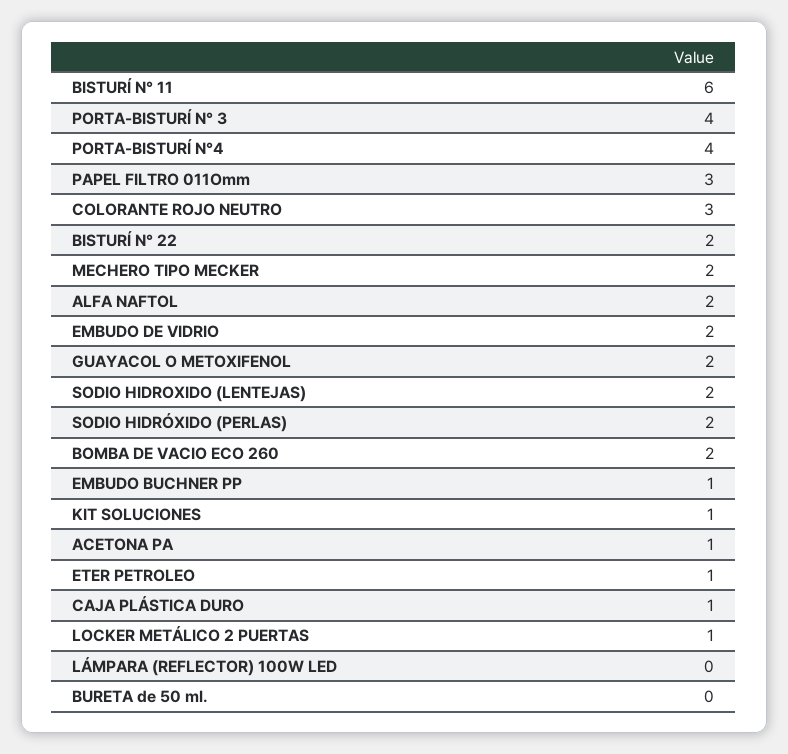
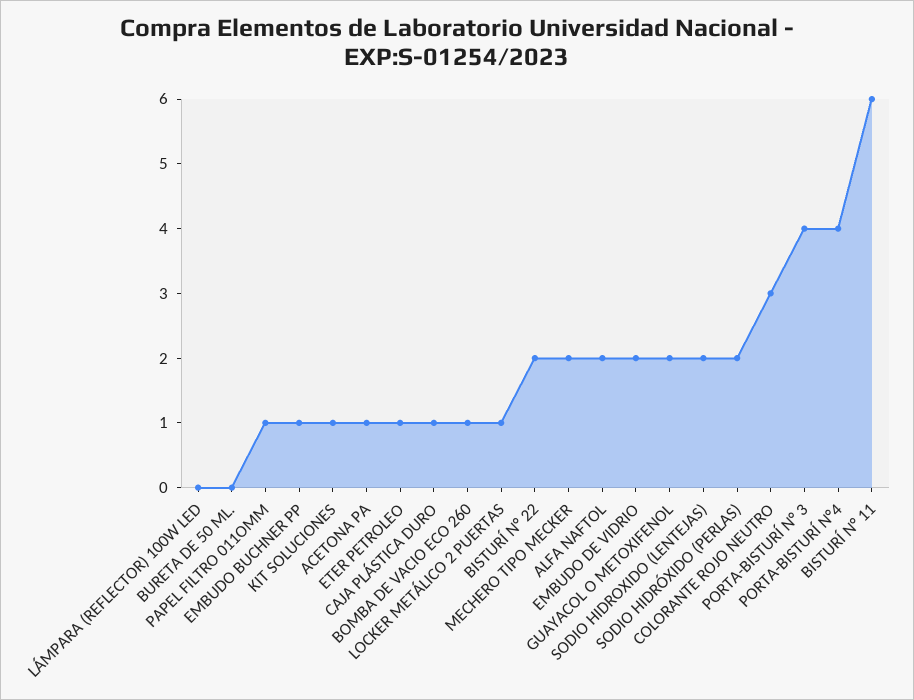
  {
    "BISTURÍ N° 11": 6,
    "PORTA-BISTURÍ N° 3": 4,
    "PORTA-BISTURÍ N°4": 4,
-   "PAPEL FILTRO 011Omm": 3,
+   "PAPEL FILTRO 011Omm": 1,
    "COLORANTE ROJO NEUTRO": 3,
    "BISTURÍ N° 22": 2,
    "MECHERO TIPO MECKER": 2,
    "ALFA NAFTOL": 2,
    "EMBUDO DE VIDRIO": 2,
    "GUAYACOL O METOXIFENOL": 2,
    "SODIO HIDROXIDO (LENTEJAS)": 2,
    "SODIO HIDRÓXIDO (PERLAS)": 2,
-   "BOMBA DE VACIO ECO 260": 2,
+   "BOMBA DE VACIO ECO 260": 1,
    "EMBUDO BUCHNER PP": 1,
    "KIT SOLUCIONES": 1,
    "ACETONA PA": 1,
    "ETER PETROLEO": 1,
    "CAJA PLÁSTICA DURO": 1,
    "LOCKER METÁLICO 2 PUERTAS": 1,
    "LÁMPARA (REFLECTOR) 100W LED": 0,
    "BURETA de 50 ml.": 0
  }

